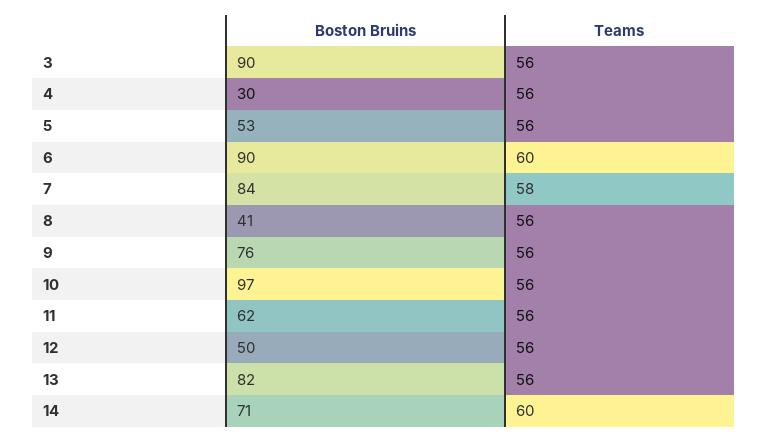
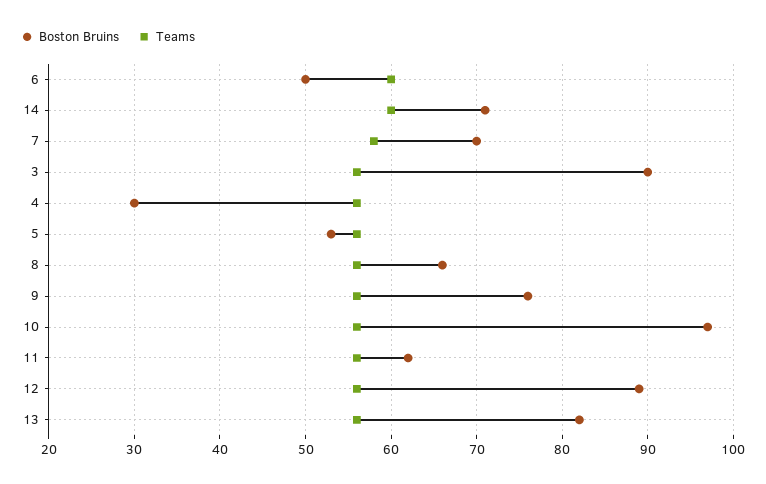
  {
    "Boston Bruins": {
      "3": 90,
      "4": 30,
      "5": 53,
-     "6": 90,
+     "6": 50,
-     "7": 84,
+     "7": 70,
-     "8": 41,
+     "8": 66,
      "9": 76,
      "10": 97,
      "11": 62,
-     "12": 50,
+     "12": 89,
      "13": 82,
      "14": 71
    },
    "Teams": {
      "3": 56,
      "4": 56,
      "5": 56,
      "6": 60,
      "7": 58,
      "8": 56,
      "9": 56,
      "10": 56,
      "11": 56,
      "12": 56,
      "13": 56,
      "14": 60
    }
  }

